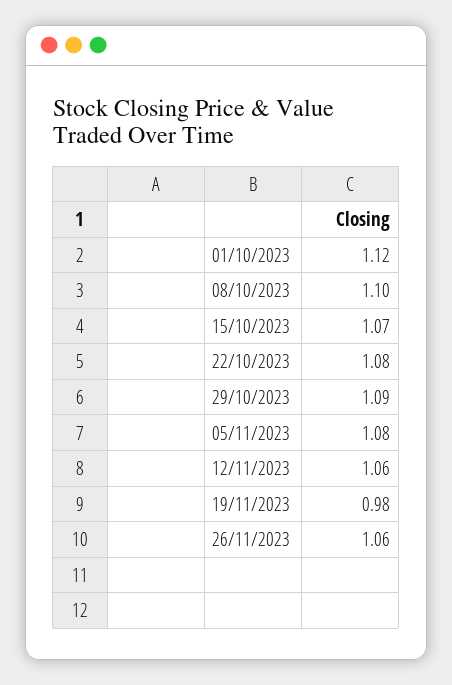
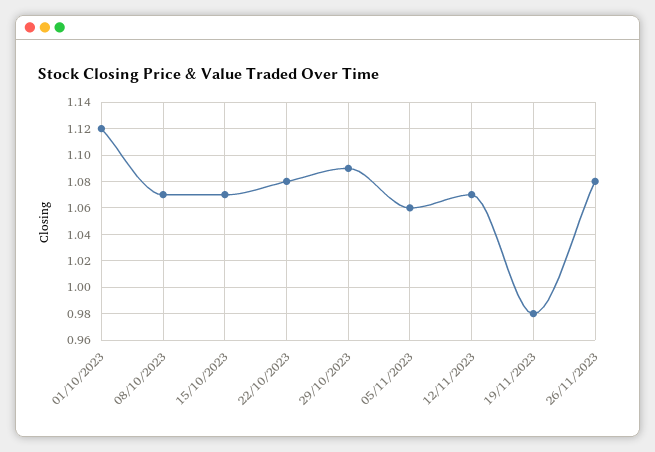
  {
    "01/10/2023": 1.12,
-   "08/10/2023": 1.1,
+   "08/10/2023": 1.07,
    "15/10/2023": 1.07,
    "22/10/2023": 1.08,
    "29/10/2023": 1.09,
-   "05/11/2023": 1.08,
+   "05/11/2023": 1.06,
-   "12/11/2023": 1.06,
+   "12/11/2023": 1.07,
    "19/11/2023": 0.98,
-   "26/11/2023": 1.06
+   "26/11/2023": 1.08
  }

